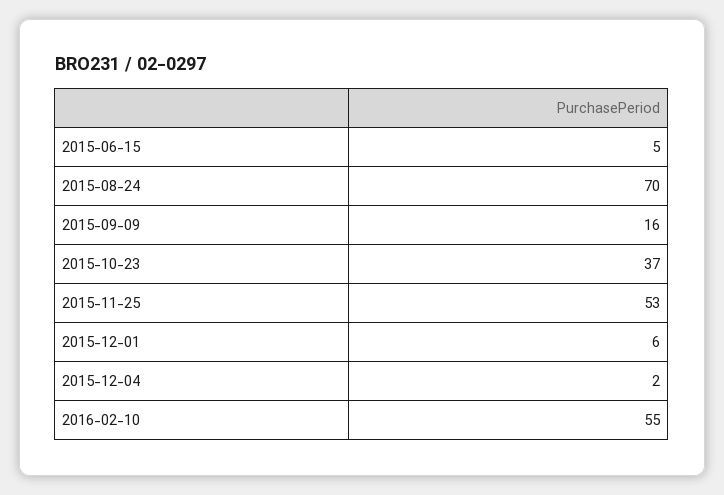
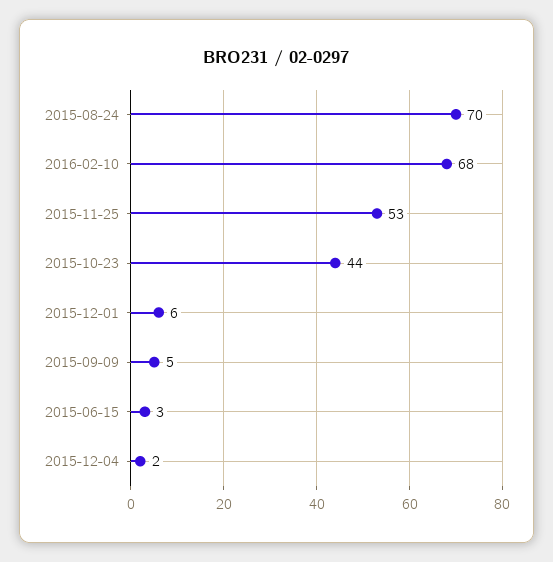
  {
-   "2015-06-15": 5,
+   "2015-06-15": 3,
    "2015-08-24": 70,
-   "2015-09-09": 16,
+   "2015-09-09": 5,
-   "2015-10-23": 37,
+   "2015-10-23": 44,
    "2015-11-25": 53,
    "2015-12-01": 6,
    "2015-12-04": 2,
-   "2016-02-10": 55
+   "2016-02-10": 68
  }

